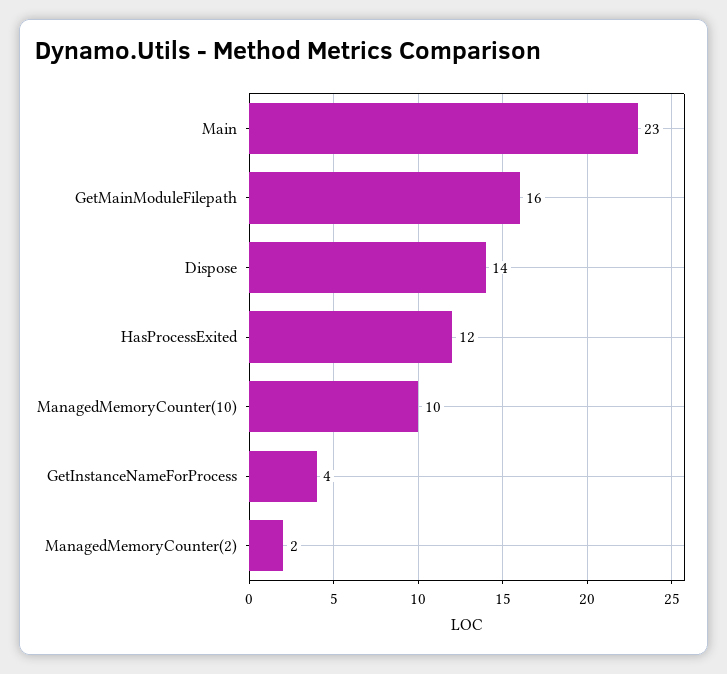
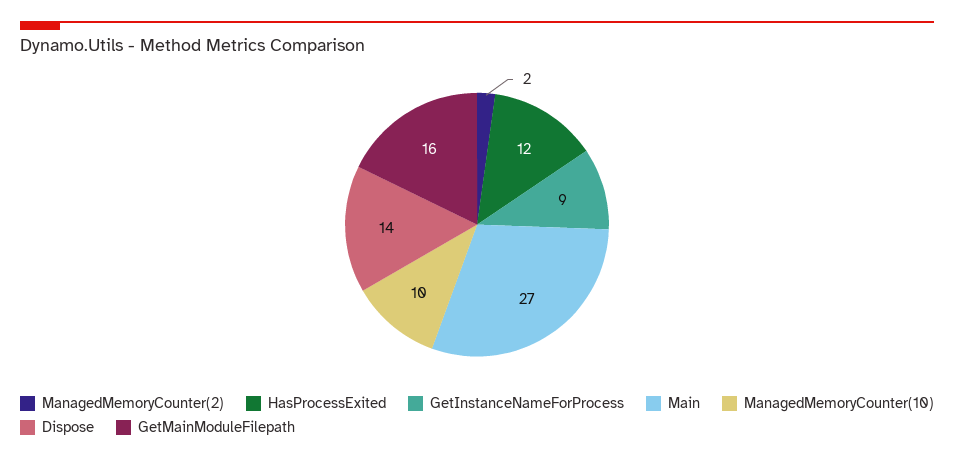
  {
-   "Main": 23,
+   "Main": 27,
    "GetMainModuleFilepath": 16,
    "Dispose": 14,
    "HasProcessExited": 12,
    "ManagedMemoryCounter(10)": 10,
-   "GetInstanceNameForProcess": 4,
+   "GetInstanceNameForProcess": 9,
    "ManagedMemoryCounter(2)": 2
  }

